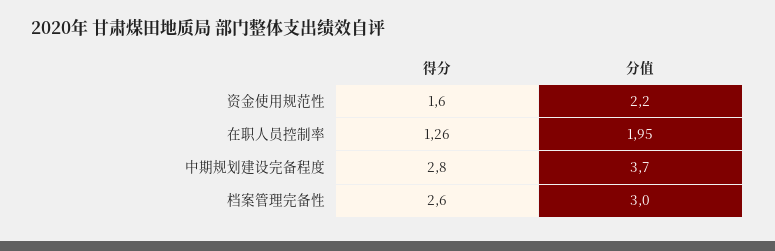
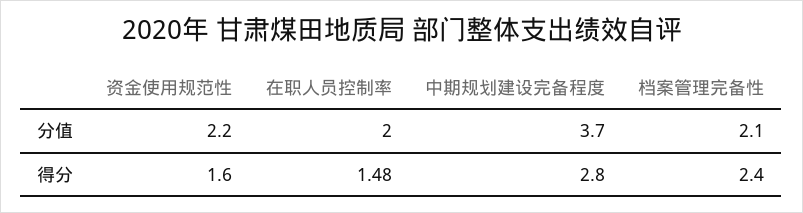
  {
    "得分": {
      "资金使用规范性": 1.6,
-     "在职人员控制率": 1.26,
+     "在职人员控制率": 1.48,
      "中期规划建设完备程度": 2.8,
-     "档案管理完备性": 2.6
+     "档案管理完备性": 2.4
    },
    "分值": {
      "资金使用规范性": 2.2,
-     "在职人员控制率": 1.95,
+     "在职人员控制率": 2,
      "中期规划建设完备程度": 3.7,
-     "档案管理完备性": 3
+     "档案管理完备性": 2.1
    }
  }

